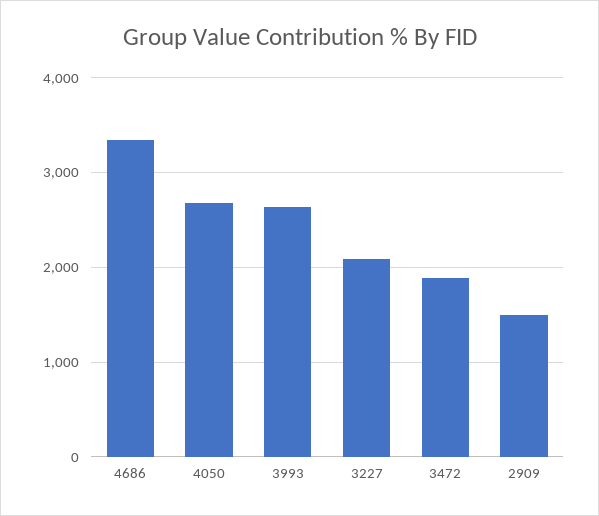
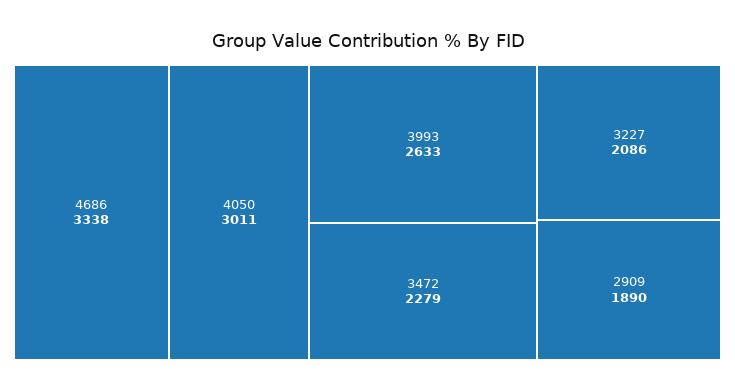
  {
    "4686": 3338,
-   "4050": 2700,
+   "4050": 3011,
    "3993": 2633,
    "3227": 2086,
-   "3472": 1900,
+   "3472": 2279,
-   "2909": 1500
+   "2909": 1890
  }

